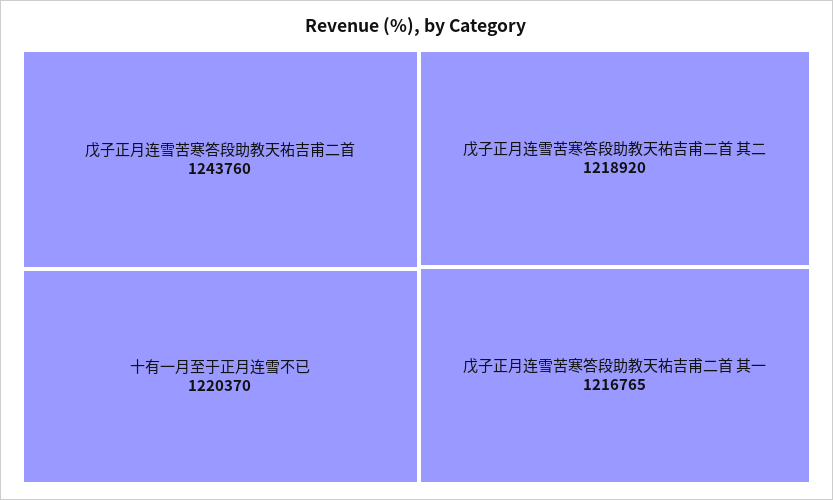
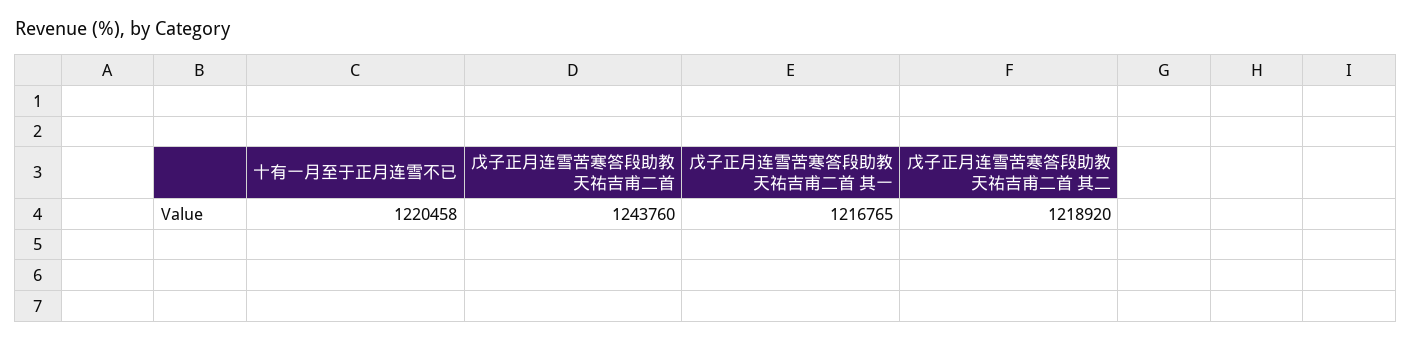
  {
    "戊子正月连雪苦寒答段助教天祐吉甫二首": 1243760,
-   "十有一月至于正月连雪不已": 1220370,
+   "十有一月至于正月连雪不已": 1220458,
    "戊子正月连雪苦寒答段助教天祐吉甫二首 其二": 1218920,
    "戊子正月连雪苦寒答段助教天祐吉甫二首 其一": 1216765
  }

